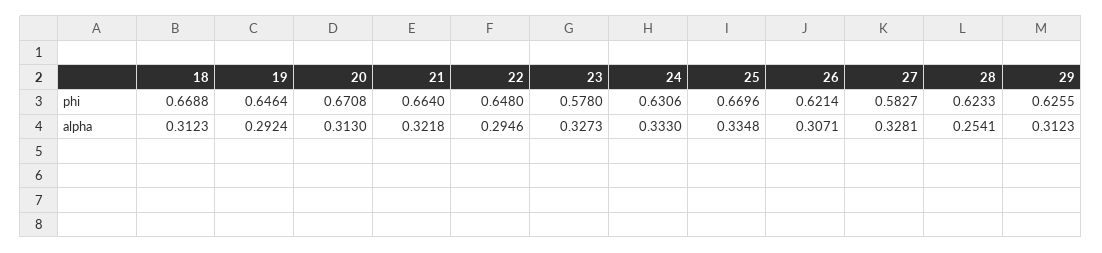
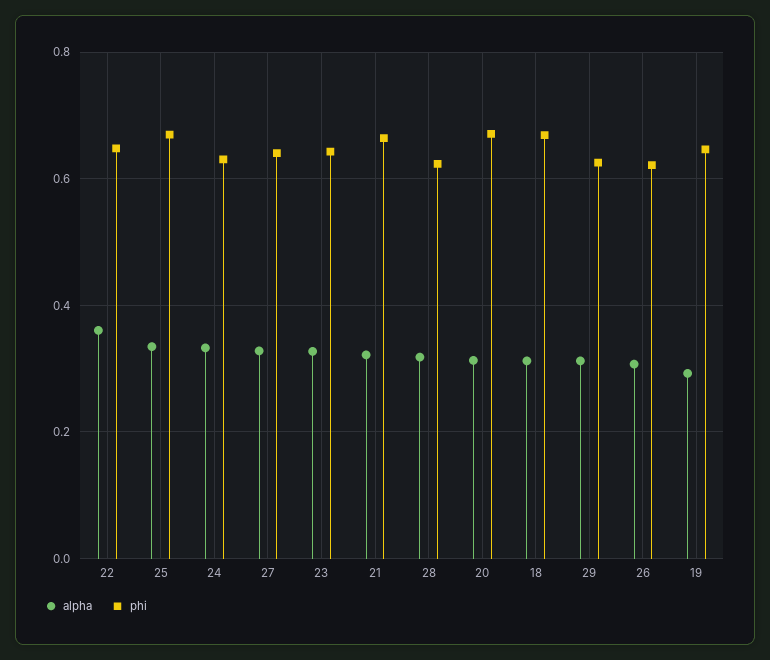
  {
    "phi": {
      "18": 0.6688,
      "19": 0.6464,
      "20": 0.6708,
      "21": 0.664,
      "22": 0.648,
-     "23": 0.578,
+     "23": 0.64,
      "24": 0.6306,
      "25": 0.6696,
      "26": 0.6214,
-     "27": 0.5827,
+     "27": 0.64,
      "28": 0.6233,
      "29": 0.6255
    },
    "alpha": {
      "18": 0.3123,
      "19": 0.2924,
      "20": 0.313,
      "21": 0.3218,
-     "22": 0.2946,
+     "22": 0.36,
      "23": 0.3273,
      "24": 0.333,
      "25": 0.3348,
      "26": 0.3071,
      "27": 0.3281,
-     "28": 0.2541,
+     "28": 0.32,
      "29": 0.3123
    }
  }

